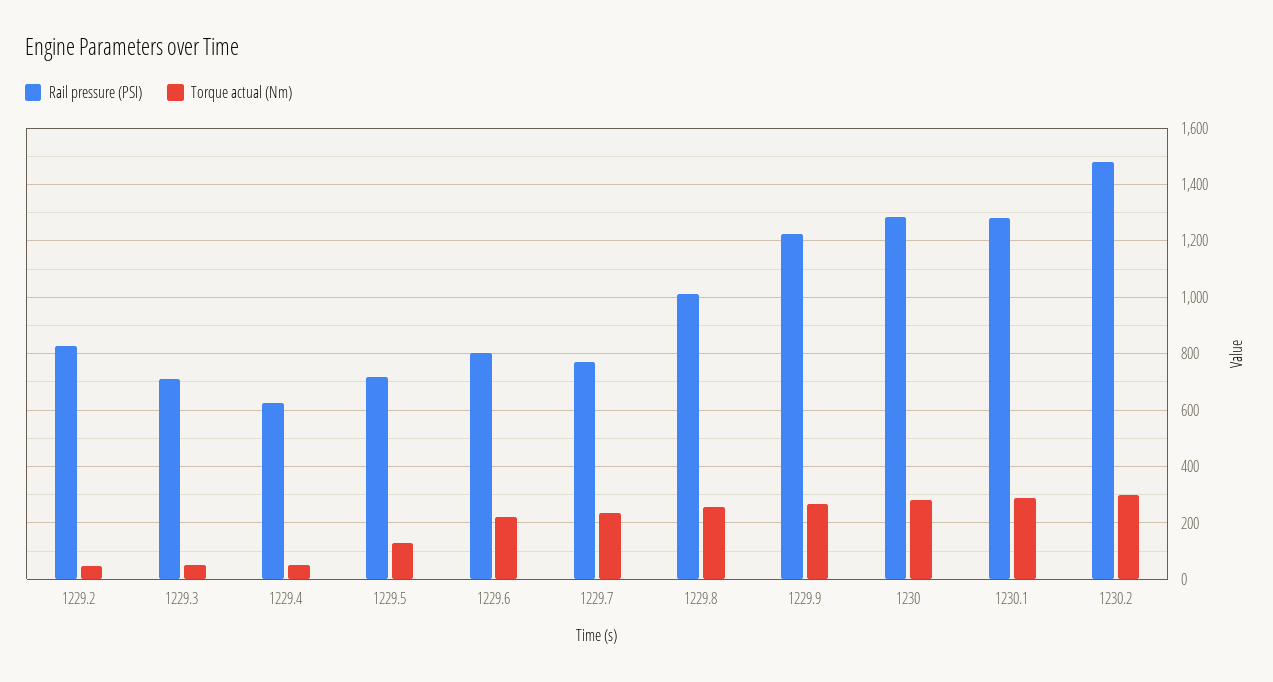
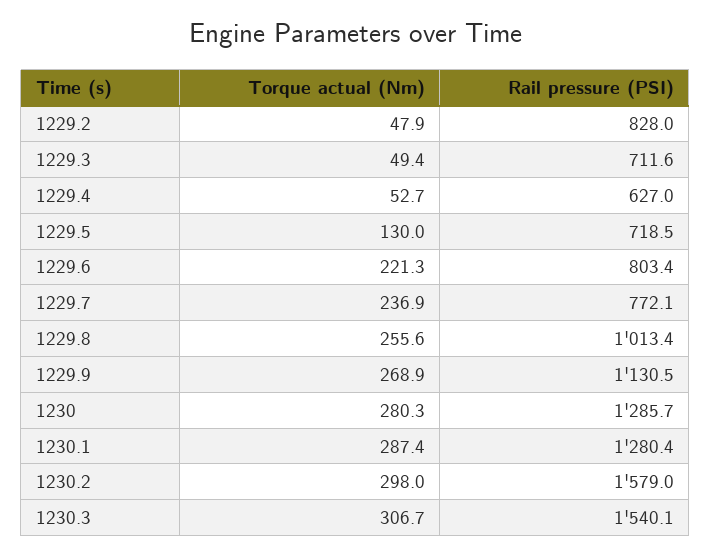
  {
    "Rail pressure (PSI)": {
      "1229.2": 828,
      "1229.3": 711.6,
      "1229.4": 627,
      "1229.5": 718.5,
      "1229.6": 803.4,
      "1229.7": 772.1,
      "1229.8": 1013.4,
-     "1229.9": 1225,
+     "1229.9": 1130.5,
      "1230": 1285.7,
      "1230.1": 1280.4,
-     "1230.2": 1475
+     "1230.2": 1579,
+     "1230.3": 1540.1
    },
    "Torque actual (Nm)": {
      "1229.2": 47.9,
      "1229.3": 49.4,
      "1229.4": 52.7,
      "1229.5": 130,
      "1229.6": 221.3,
      "1229.7": 236.9,
      "1229.8": 255.6,
      "1229.9": 268.9,
      "1230": 280.3,
      "1230.1": 287.4,
-     "1230.2": 298
+     "1230.2": 298,
+     "1230.3": 306.7
    }
  }

